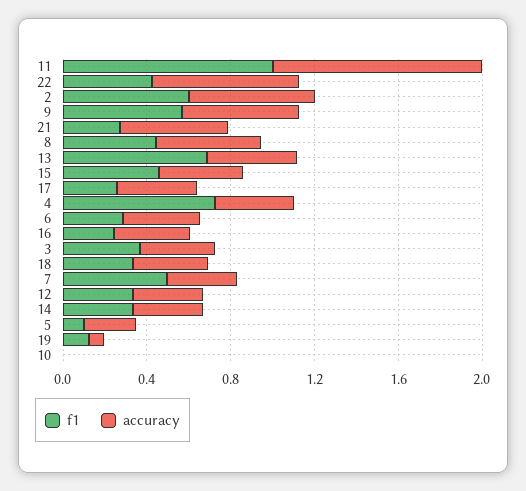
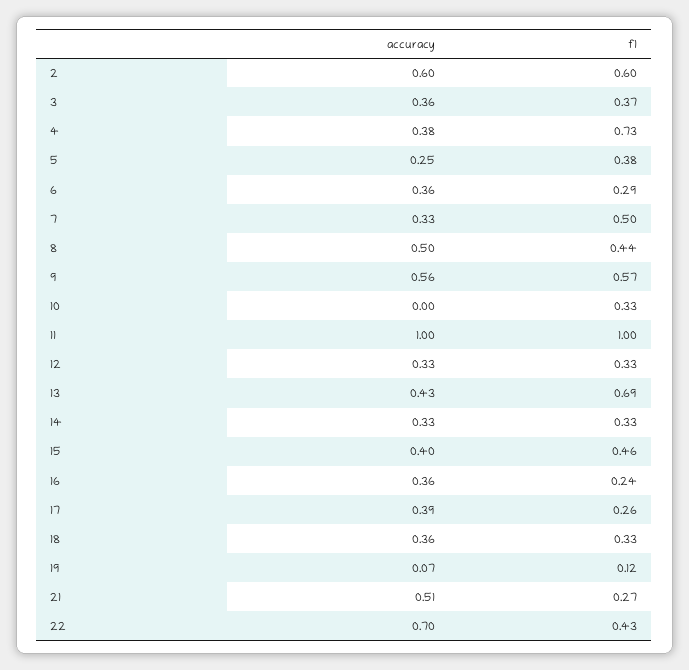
  {
    "f1": {
      "11": 1,
      "22": 0.43,
      "2": 0.6,
      "9": 0.57,
      "21": 0.27,
      "8": 0.44,
      "13": 0.69,
      "15": 0.46,
      "17": 0.26,
      "4": 0.73,
      "6": 0.29,
      "16": 0.24,
      "3": 0.37,
      "18": 0.33,
      "7": 0.5,
      "12": 0.33,
      "14": 0.33,
-     "5": 0.1,
+     "5": 0.38,
      "19": 0.12,
-     "10": 0
+     "10": 0.33
    },
    "accuracy": {
      "11": 1,
      "22": 0.7,
      "2": 0.6,
      "9": 0.56,
      "21": 0.51,
      "8": 0.5,
      "13": 0.43,
      "15": 0.4,
      "17": 0.39,
      "4": 0.38,
      "6": 0.36,
      "16": 0.36,
      "3": 0.36,
      "18": 0.36,
      "7": 0.33,
      "12": 0.33,
      "14": 0.33,
      "5": 0.25,
      "19": 0.07,
      "10": 0
    }
  }

